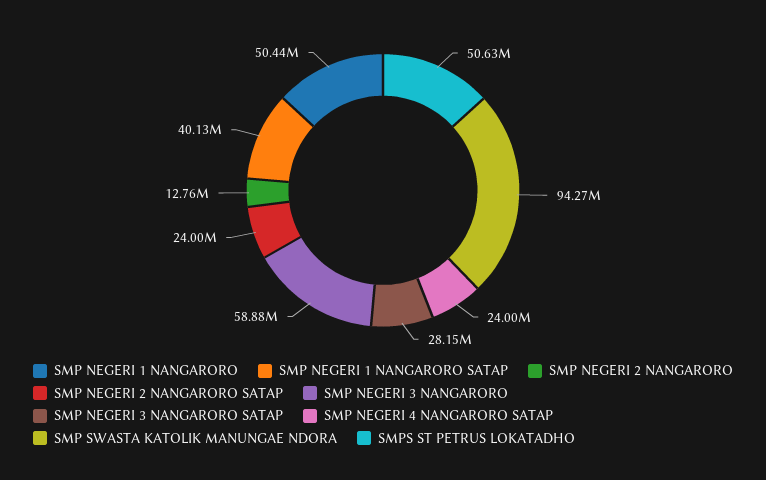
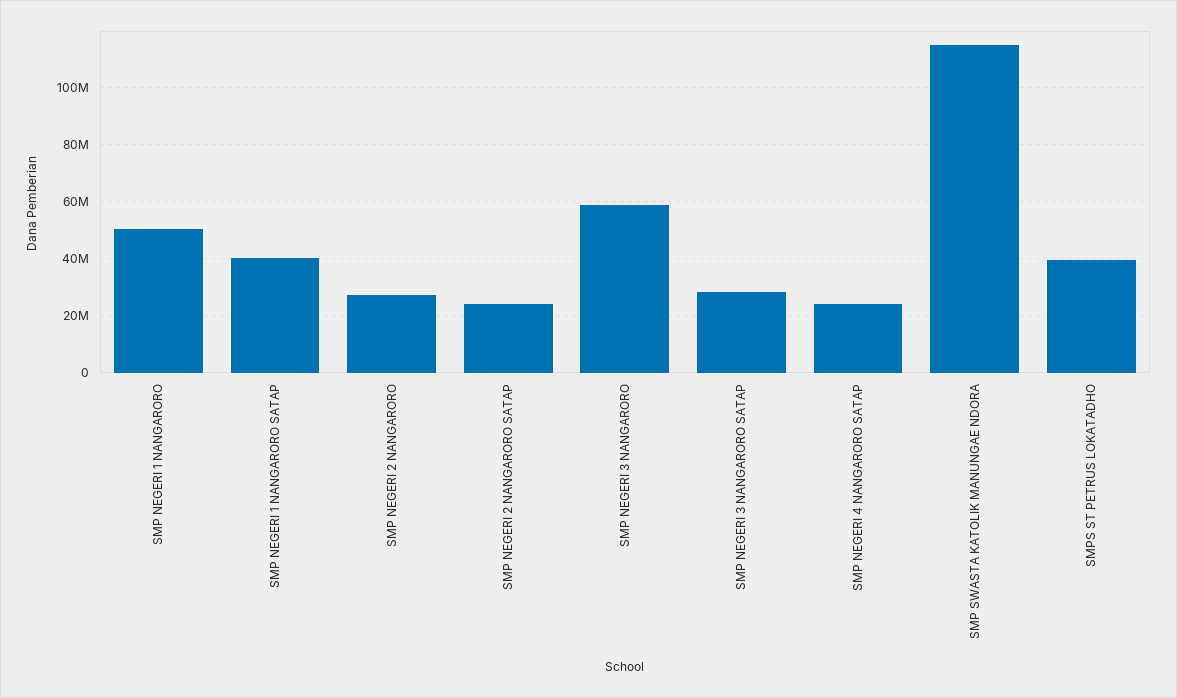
  {
    "SMP NEGERI 1 NANGARORO": 50440000,
    "SMP NEGERI 1 NANGARORO SATAP": 40130000,
-   "SMP NEGERI 2 NANGARORO": 12760000,
+   "SMP NEGERI 2 NANGARORO": 27500000,
    "SMP NEGERI 2 NANGARORO SATAP": 24000000,
    "SMP NEGERI 3 NANGARORO": 58880000,
    "SMP NEGERI 3 NANGARORO SATAP": 28150000,
    "SMP NEGERI 4 NANGARORO SATAP": 24000000,
-   "SMP SWASTA KATOLIK MANUNGAE NDORA": 94270000,
+   "SMP SWASTA KATOLIK MANUNGAE NDORA": 115000000,
-   "SMPS ST PETRUS LOKATADHO": 50630000
+   "SMPS ST PETRUS LOKATADHO": 40000000
  }

